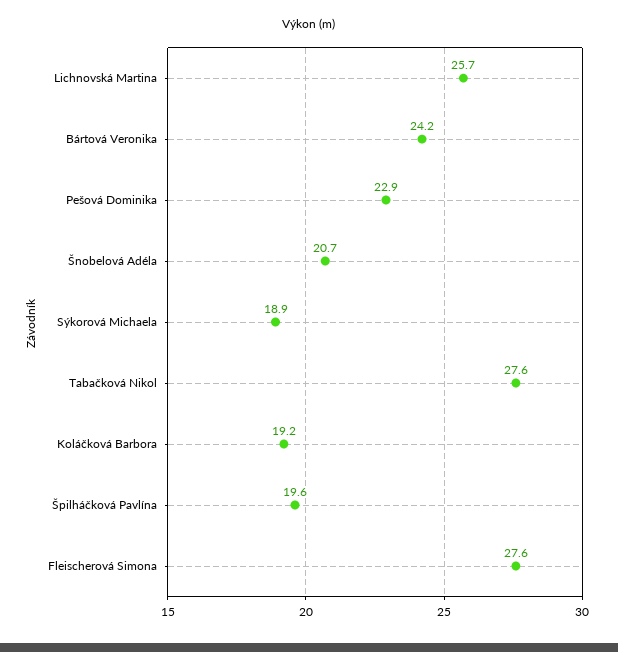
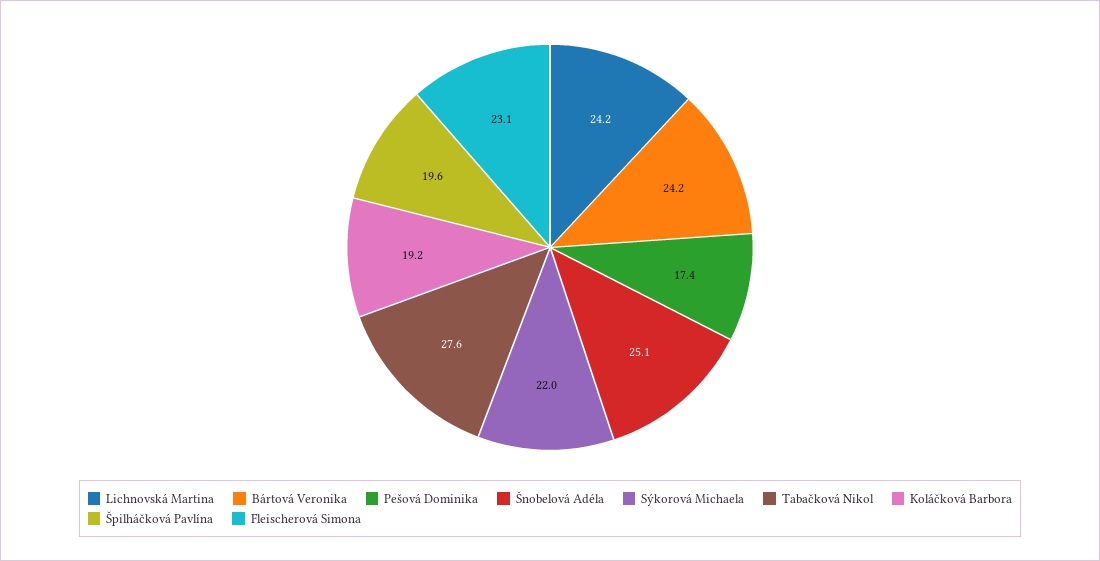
  {
-   "Lichnovská Martina": 25.7,
+   "Lichnovská Martina": 24.2,
    "Bártová Veronika": 24.2,
-   "Pešová Dominika": 22.9,
+   "Pešová Dominika": 17.4,
-   "Šnobelová Adéla": 20.7,
+   "Šnobelová Adéla": 25.1,
-   "Sýkorová Michaela": 18.9,
+   "Sýkorová Michaela": 22,
    "Tabačková Nikol": 27.6,
    "Koláčková Barbora": 19.2,
    "Špilháčková Pavlína": 19.6,
-   "Fleischerová Simona": 27.6
+   "Fleischerová Simona": 23.1
  }

